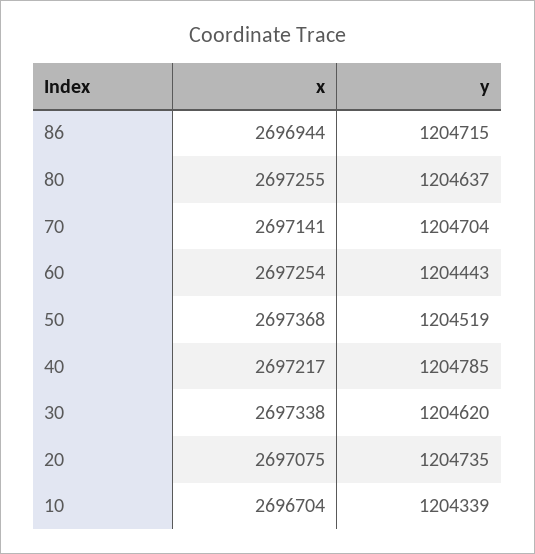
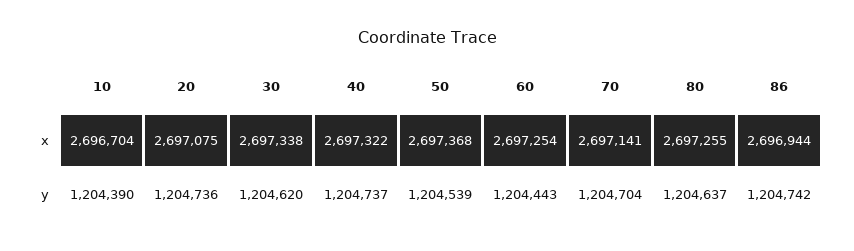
  {
    "x": {
      "86": 2696944,
      "80": 2697255,
      "70": 2697141,
      "60": 2697254,
      "50": 2697368,
-     "40": 2697217,
+     "40": 2697322,
      "30": 2697338,
      "20": 2697075,
      "10": 2696704
    },
    "y": {
-     "86": 1204715,
+     "86": 1204742,
      "80": 1204637,
      "70": 1204704,
      "60": 1204443,
-     "50": 1204519,
+     "50": 1204539,
-     "40": 1204785,
+     "40": 1204737,
      "30": 1204620,
-     "20": 1204735,
+     "20": 1204736,
-     "10": 1204339
+     "10": 1204390
    }
  }

